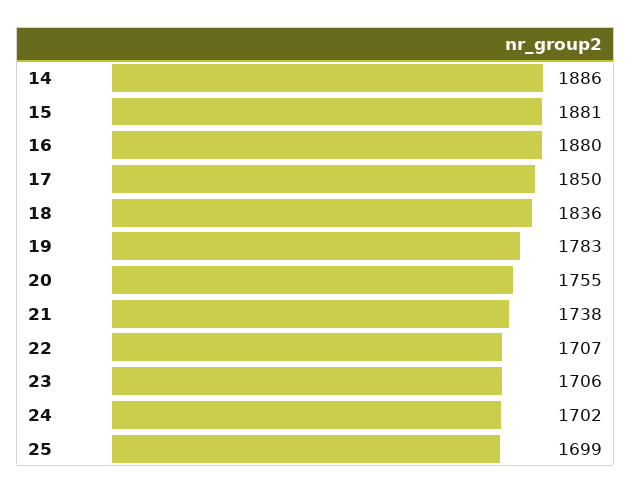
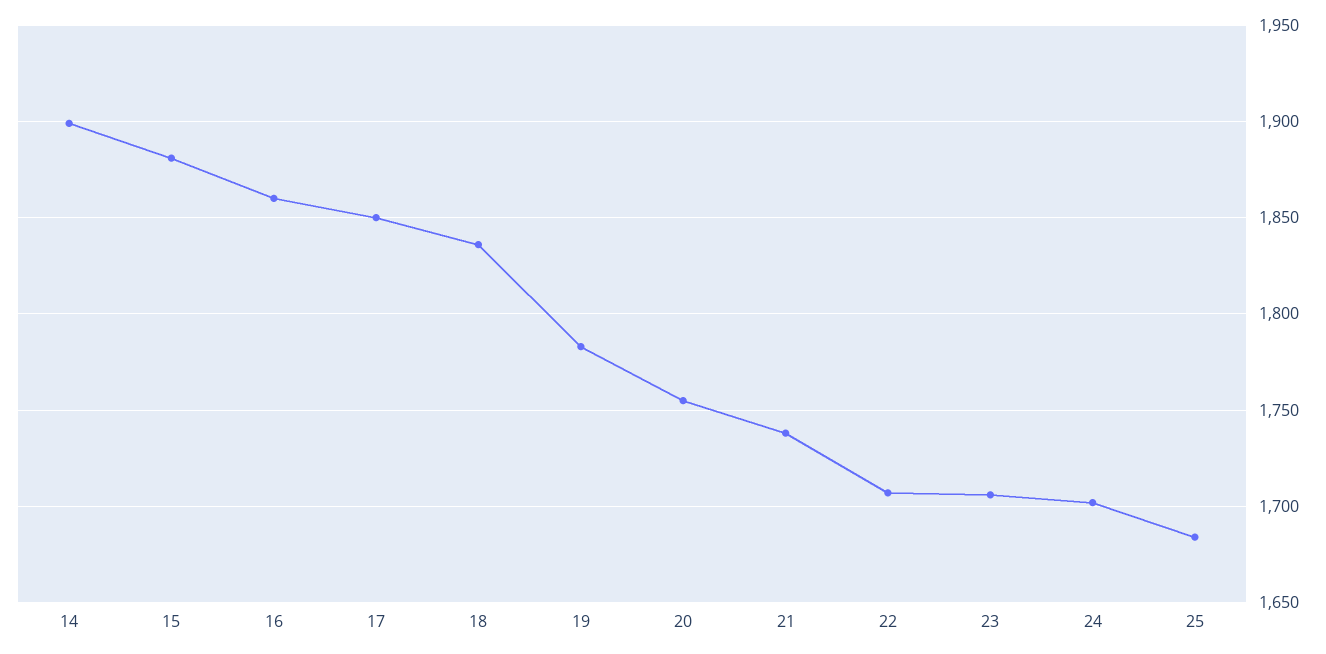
  {
-   "14": 1886,
+   "14": 1900,
    "15": 1881,
-   "16": 1880,
+   "16": 1860,
    "17": 1850,
    "18": 1836,
    "19": 1783,
    "20": 1755,
    "21": 1738,
    "22": 1707,
    "23": 1706,
    "24": 1702,
-   "25": 1699
+   "25": 1685
  }

